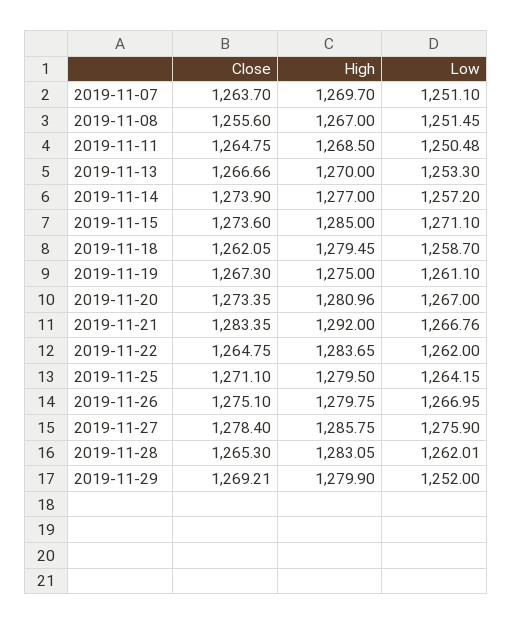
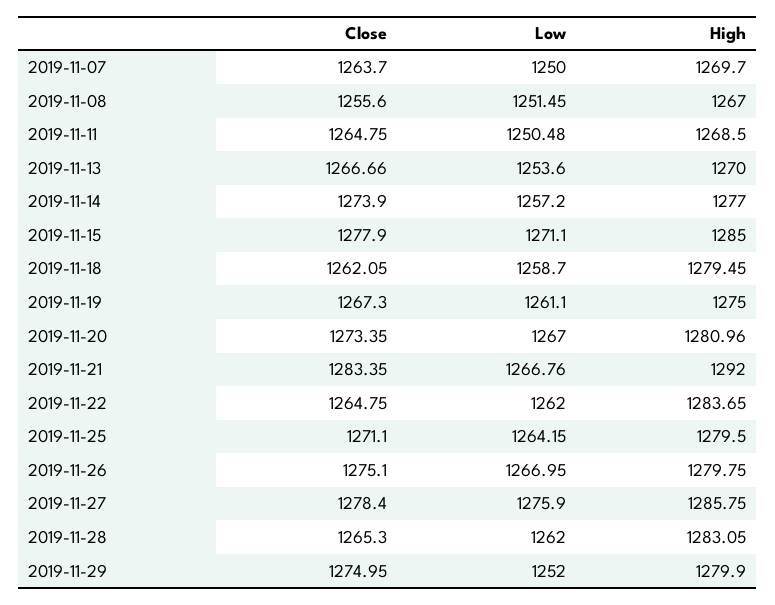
  {
    "Close": {
      "2019-11-07": 1263.7,
      "2019-11-08": 1255.6,
      "2019-11-11": 1264.75,
      "2019-11-13": 1266.66,
      "2019-11-14": 1273.9,
-     "2019-11-15": 1273.6,
+     "2019-11-15": 1277.9,
      "2019-11-18": 1262.05,
      "2019-11-19": 1267.3,
      "2019-11-20": 1273.35,
      "2019-11-21": 1283.35,
      "2019-11-22": 1264.75,
      "2019-11-25": 1271.1,
      "2019-11-26": 1275.1,
      "2019-11-27": 1278.4,
      "2019-11-28": 1265.3,
-     "2019-11-29": 1269.21
+     "2019-11-29": 1274.95
    },
    "High": {
      "2019-11-07": 1269.7,
      "2019-11-08": 1267,
      "2019-11-11": 1268.5,
      "2019-11-13": 1270,
      "2019-11-14": 1277,
      "2019-11-15": 1285,
      "2019-11-18": 1279.45,
      "2019-11-19": 1275,
      "2019-11-20": 1280.96,
      "2019-11-21": 1292,
      "2019-11-22": 1283.65,
      "2019-11-25": 1279.5,
      "2019-11-26": 1279.75,
      "2019-11-27": 1285.75,
      "2019-11-28": 1283.05,
      "2019-11-29": 1279.9
    },
    "Low": {
-     "2019-11-07": 1251.1,
+     "2019-11-07": 1250,
      "2019-11-08": 1251.45,
      "2019-11-11": 1250.48,
-     "2019-11-13": 1253.3,
+     "2019-11-13": 1253.6,
      "2019-11-14": 1257.2,
      "2019-11-15": 1271.1,
      "2019-11-18": 1258.7,
      "2019-11-19": 1261.1,
      "2019-11-20": 1267,
      "2019-11-21": 1266.76,
      "2019-11-22": 1262,
      "2019-11-25": 1264.15,
      "2019-11-26": 1266.95,
      "2019-11-27": 1275.9,
-     "2019-11-28": 1262.01,
+     "2019-11-28": 1262,
      "2019-11-29": 1252
    }
  }

